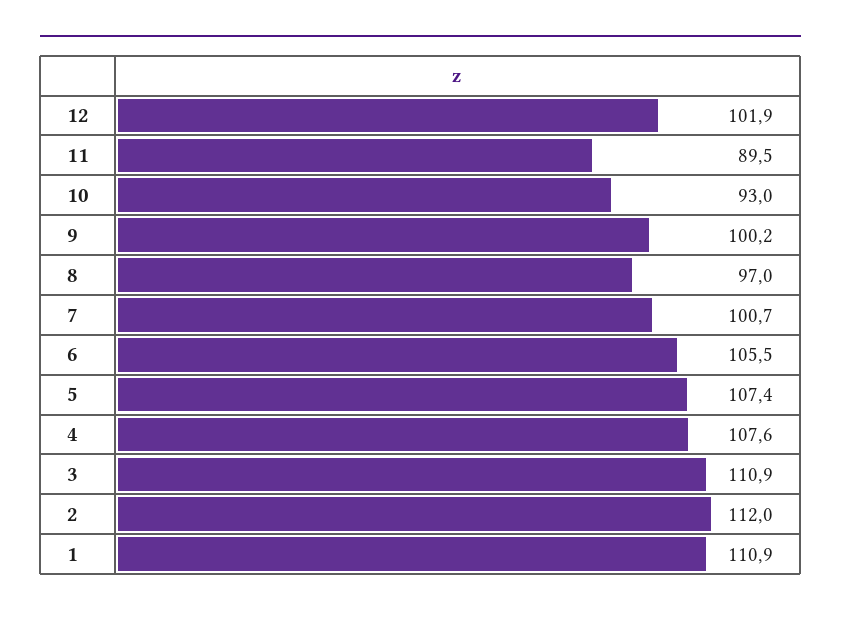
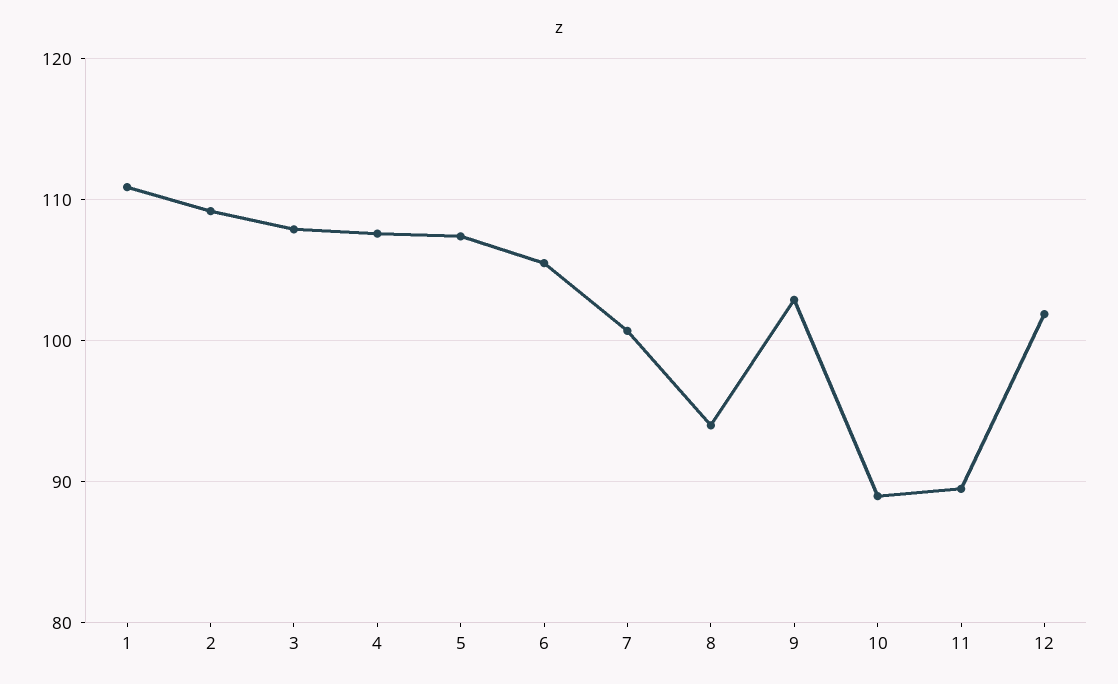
  {
    "12": 101.9,
    "11": 89.5,
-   "10": 93,
+   "10": 89,
-   "9": 100.2,
+   "9": 103,
-   "8": 97,
+   "8": 94,
    "7": 100.7,
    "6": 105.5,
    "5": 107.4,
    "4": 107.6,
-   "3": 110.9,
+   "3": 108,
-   "2": 112,
+   "2": 109,
    "1": 110.9
  }

